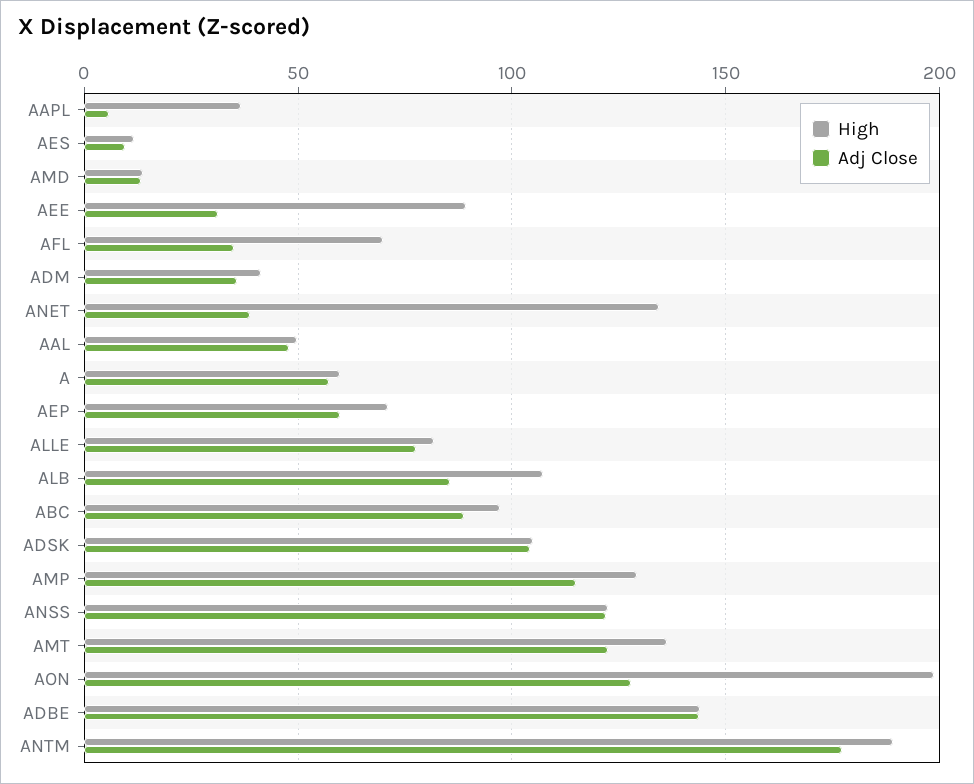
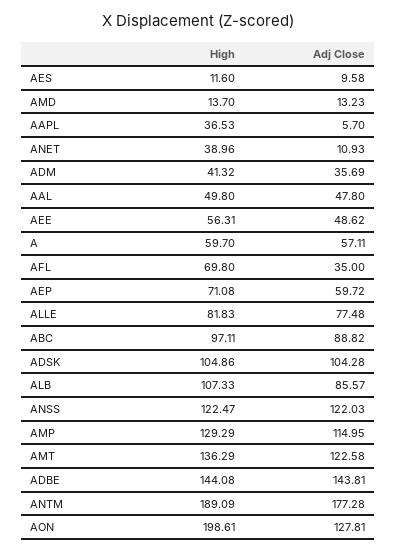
  {
    "High": {
      "AAPL": 36.53,
      "AES": 11.6,
      "AMD": 13.7,
-     "AEE": 90,
+     "AEE": 56.31,
      "AFL": 69.8,
      "ADM": 41.32,
-     "ANET": 135,
+     "ANET": 38.96,
      "AAL": 49.8,
      "A": 59.7,
      "AEP": 71.08,
      "ALLE": 81.83,
      "ALB": 107.33,
      "ABC": 97.11,
      "ADSK": 104.86,
      "AMP": 129.29,
      "ANSS": 122.47,
      "AMT": 136.29,
      "AON": 198.61,
      "ADBE": 144.08,
      "ANTM": 189.09
    },
    "Adj Close": {
      "AAPL": 5.7,
      "AES": 9.58,
      "AMD": 13.23,
-     "AEE": 30,
+     "AEE": 48.62,
      "AFL": 35,
      "ADM": 35.69,
-     "ANET": 40,
+     "ANET": 10.93,
      "AAL": 47.8,
      "A": 57.11,
      "AEP": 59.72,
      "ALLE": 77.48,
      "ALB": 85.57,
      "ABC": 88.82,
      "ADSK": 104.28,
      "AMP": 114.95,
      "ANSS": 122.03,
      "AMT": 122.58,
      "AON": 127.81,
      "ADBE": 143.81,
      "ANTM": 177.28
    }
  }

